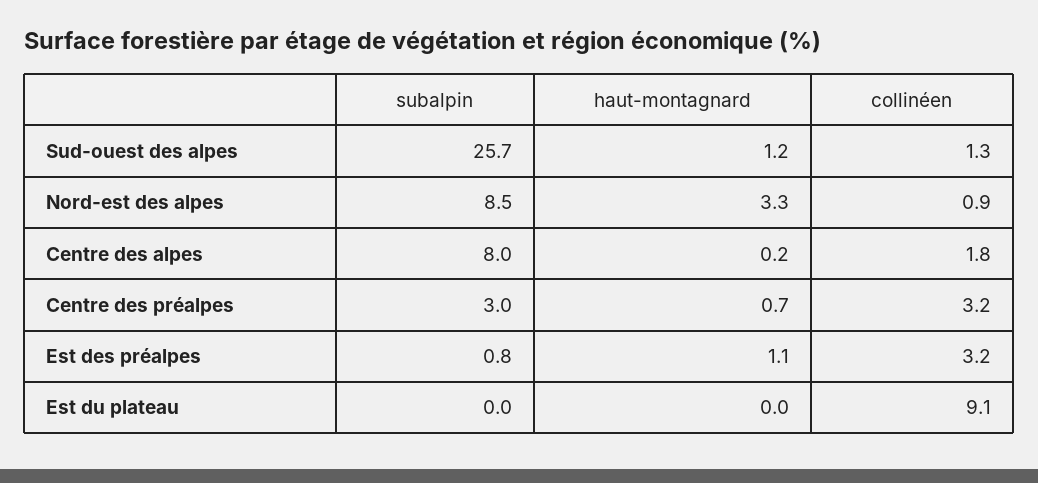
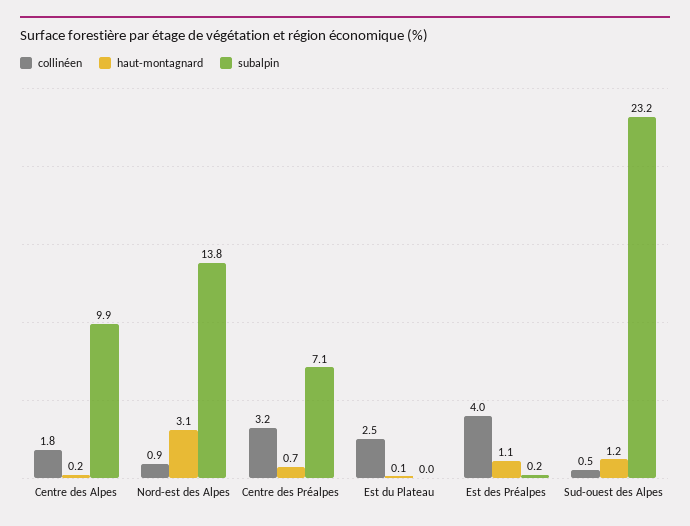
  {
    "subalpin": {
-     "Sud-ouest des alpes": 25.7,
+     "Sud-ouest des alpes": 23.2,
-     "Nord-est des alpes": 8.5,
+     "Nord-est des alpes": 13.8,
-     "Centre des alpes": 8,
+     "Centre des alpes": 9.9,
-     "Centre des préalpes": 3,
+     "Centre des préalpes": 7.1,
-     "Est des préalpes": 0.8,
+     "Est des préalpes": 0.2,
      "Est du plateau": 0
    },
    "haut-montagnard": {
      "Sud-ouest des alpes": 1.2,
-     "Nord-est des alpes": 3.3,
+     "Nord-est des alpes": 3.1,
      "Centre des alpes": 0.2,
      "Centre des préalpes": 0.7,
      "Est des préalpes": 1.1,
-     "Est du plateau": 0
+     "Est du plateau": 0.1
    },
    "collinéen": {
-     "Sud-ouest des alpes": 1.3,
+     "Sud-ouest des alpes": 0.5,
      "Nord-est des alpes": 0.9,
      "Centre des alpes": 1.8,
      "Centre des préalpes": 3.2,
-     "Est des préalpes": 3.2,
+     "Est des préalpes": 4,
-     "Est du plateau": 9.1
+     "Est du plateau": 2.5
    }
  }

